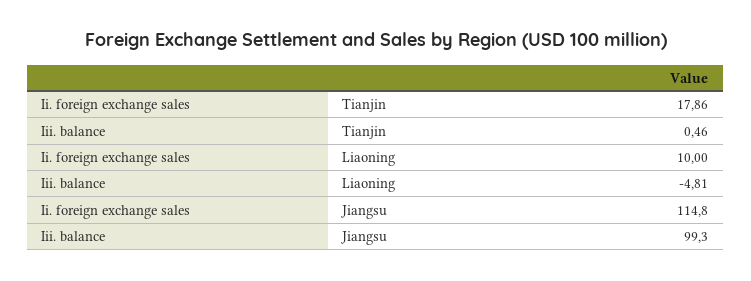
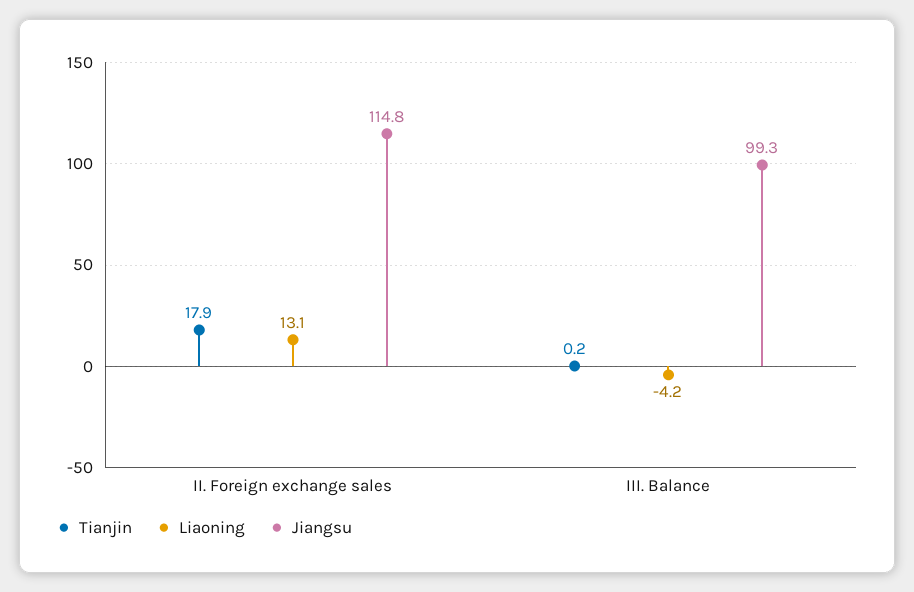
  {
    "Tianjin": {
      "Ii. foreign exchange sales": 17.86,
-     "Iii. balance": 0.46
+     "Iii. balance": 0.2
    },
    "Liaoning": {
-     "Ii. foreign exchange sales": 10,
+     "Ii. foreign exchange sales": 13.1,
-     "Iii. balance": -4.81
+     "Iii. balance": -4.2
    },
    "Jiangsu": {
      "Ii. foreign exchange sales": 114.8,
      "Iii. balance": 99.3
    }
  }

